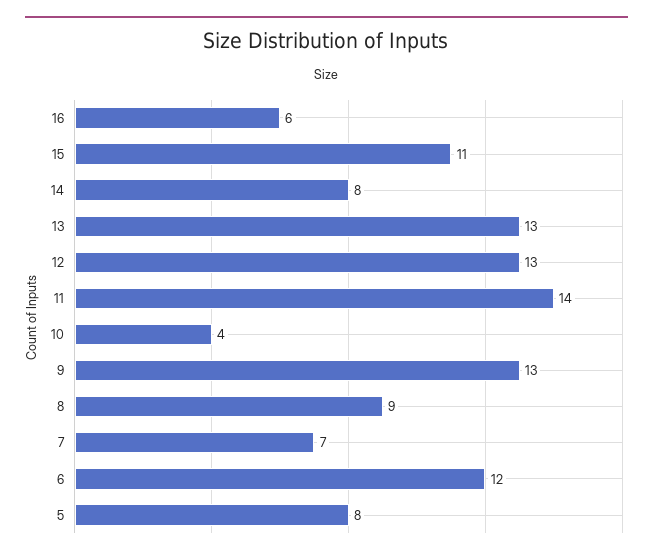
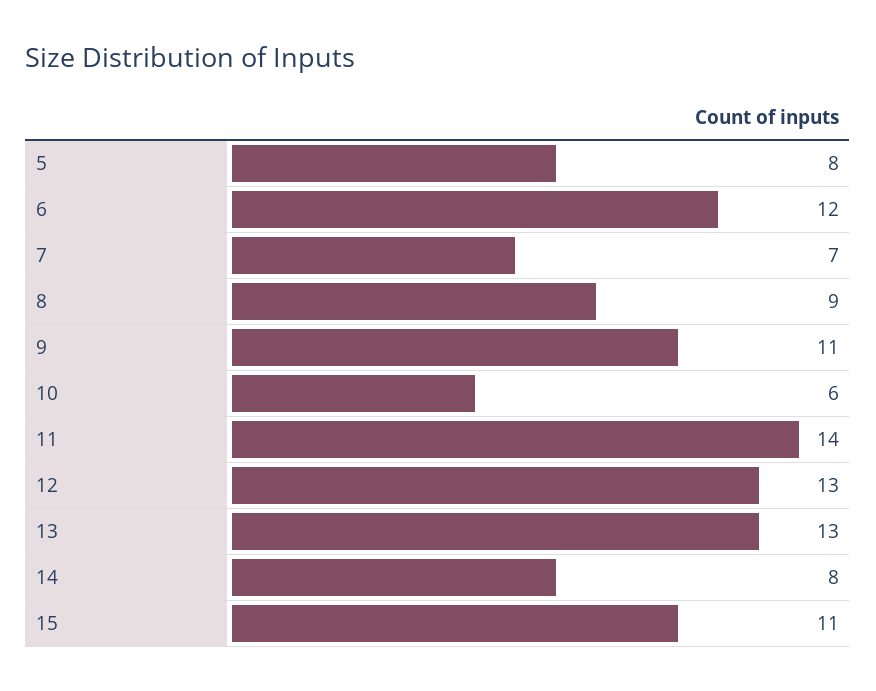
  {
-   "16": 6,
    "15": 11,
    "14": 8,
    "13": 13,
    "12": 13,
    "11": 14,
-   "10": 4,
+   "10": 6,
-   "9": 13,
+   "9": 11,
    "8": 9,
    "7": 7,
    "6": 12,
    "5": 8
  }

